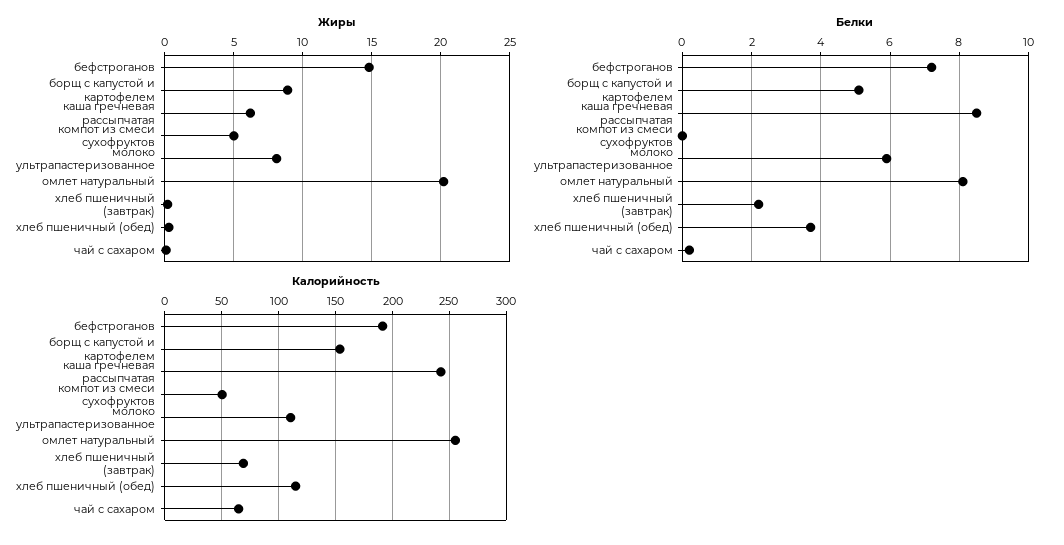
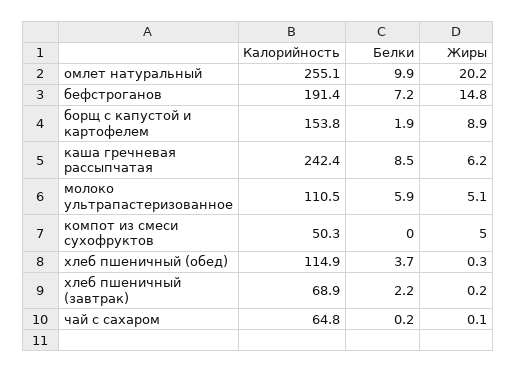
  {
    "Жиры": {
      "бефстроганов": 14.8,
      "борщ с капустой и картофелем": 8.9,
      "каша гречневая рассыпчатая": 6.2,
      "компот из смеси сухофруктов": 5,
-     "молоко ультрапастеризованное": 8,
+     "молоко ультрапастеризованное": 5.1,
      "омлет натуральный": 20.2,
      "хлеб пшеничный (завтрак)": 0.2,
      "хлеб пшеничный (обед)": 0.3,
      "чай с сахаром": 0.1
    },
    "Белки": {
      "бефстроганов": 7.2,
-     "борщ с капустой и картофелем": 5,
+     "борщ с капустой и картофелем": 1.9,
      "каша гречневая рассыпчатая": 8.5,
      "компот из смеси сухофруктов": 0,
      "молоко ультрапастеризованное": 5.9,
-     "омлет натуральный": 8,
+     "омлет натуральный": 9.9,
      "хлеб пшеничный (завтрак)": 2.2,
      "хлеб пшеничный (обед)": 3.7,
      "чай с сахаром": 0.2
    },
    "Калорийность": {
      "бефстроганов": 191.4,
      "борщ с капустой и картофелем": 153.8,
      "каша гречневая рассыпчатая": 242.4,
      "компот из смеси сухофруктов": 50.3,
      "молоко ультрапастеризованное": 110.5,
      "омлет натуральный": 255.1,
      "хлеб пшеничный (завтрак)": 68.9,
      "хлеб пшеничный (обед)": 114.9,
      "чай с сахаром": 64.8
    }
  }

